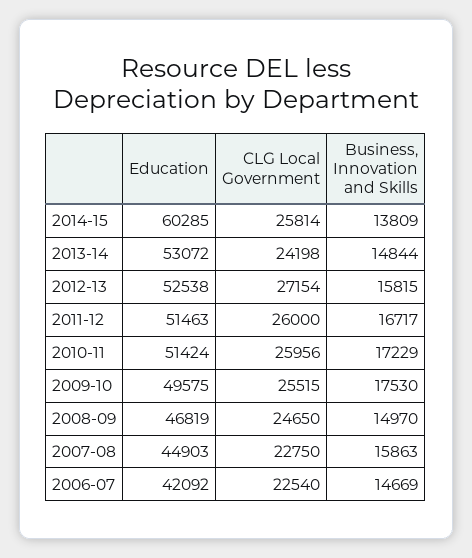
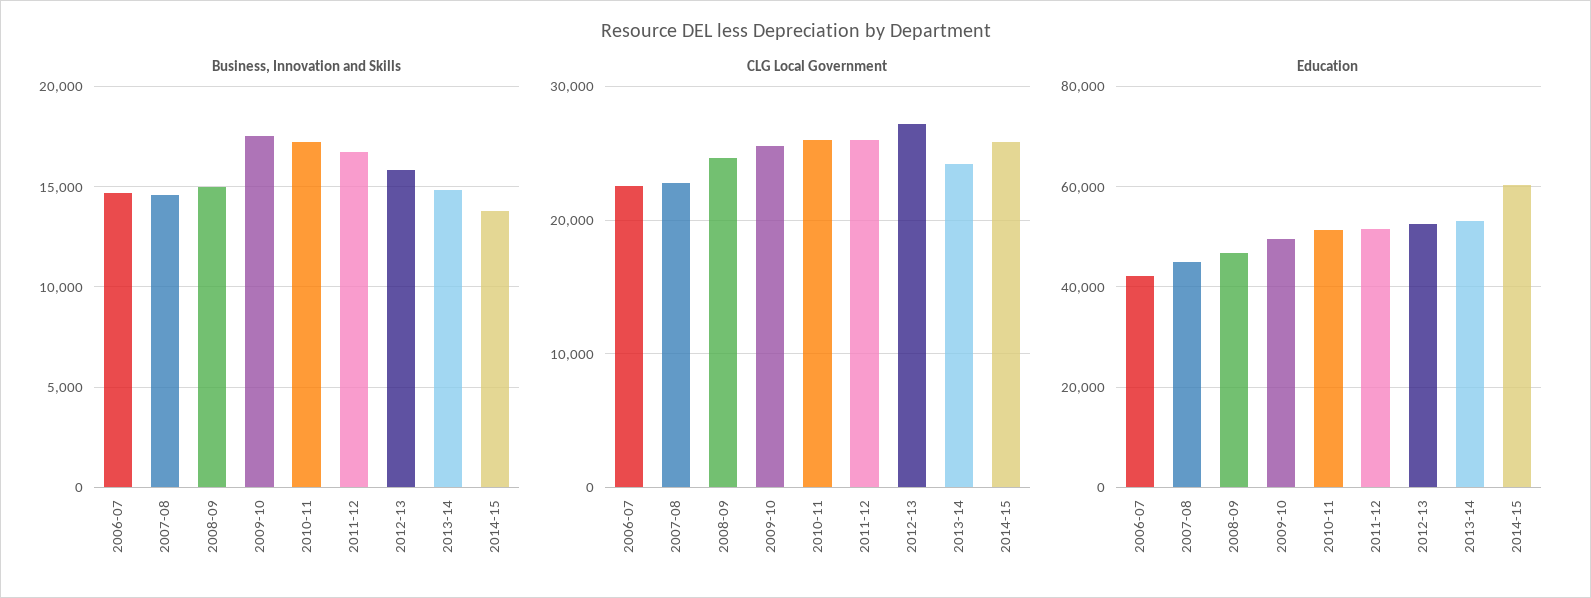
  {
    "Education": {
      "2014-15": 60285,
      "2013-14": 53072,
      "2012-13": 52538,
      "2011-12": 51463,
      "2010-11": 51424,
      "2009-10": 49575,
      "2008-09": 46819,
      "2007-08": 44903,
      "2006-07": 42092
    },
    "CLG Local Government": {
      "2014-15": 25814,
      "2013-14": 24198,
      "2012-13": 27154,
      "2011-12": 26000,
      "2010-11": 25956,
      "2009-10": 25515,
      "2008-09": 24650,
      "2007-08": 22750,
      "2006-07": 22540
    },
    "Business, Innovation and Skills": {
      "2014-15": 13809,
      "2013-14": 14844,
      "2012-13": 15815,
      "2011-12": 16717,
      "2010-11": 17229,
      "2009-10": 17530,
      "2008-09": 14970,
-     "2007-08": 15863,
+     "2007-08": 14500,
      "2006-07": 14669
    }
  }

